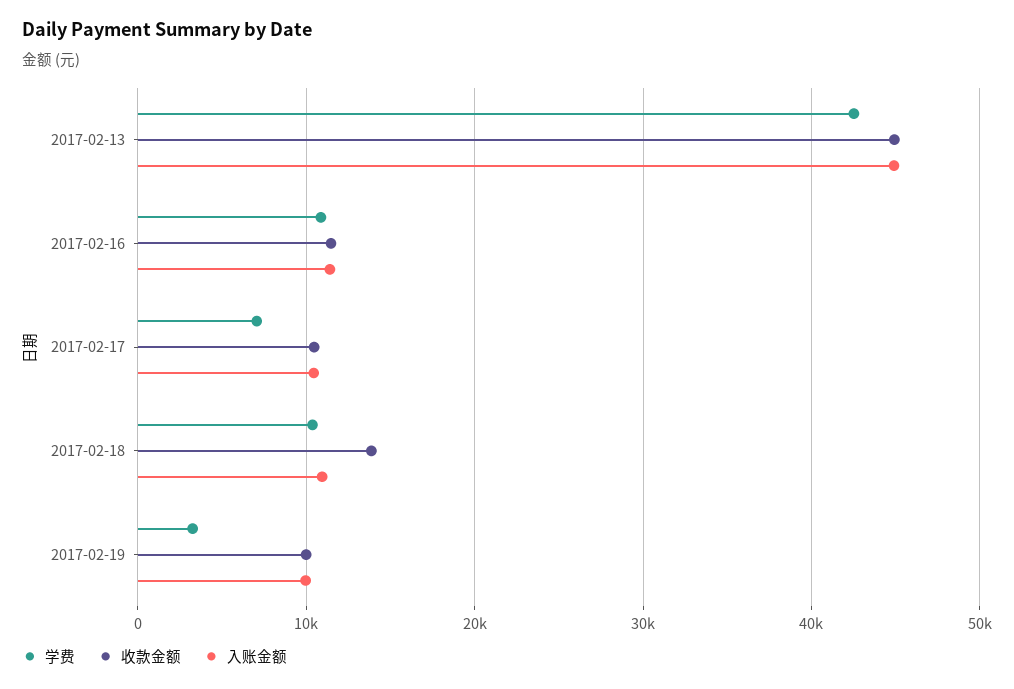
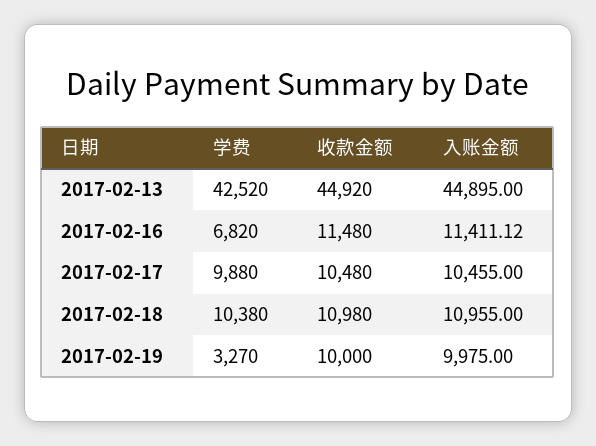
  {
    "学费": {
      "2017-02-13": 42520,
-     "2017-02-16": 11000,
+     "2017-02-16": 6820,
-     "2017-02-17": 7000,
+     "2017-02-17": 9880,
      "2017-02-18": 10380,
      "2017-02-19": 3270
    },
    "收款金额": {
      "2017-02-13": 44920,
      "2017-02-16": 11480,
      "2017-02-17": 10480,
-     "2017-02-18": 14000,
+     "2017-02-18": 10980,
      "2017-02-19": 10000
    },
    "入账金额": {
      "2017-02-13": 44895,
      "2017-02-16": 11411.12,
      "2017-02-17": 10455,
      "2017-02-18": 10955,
      "2017-02-19": 9975
    }
  }

